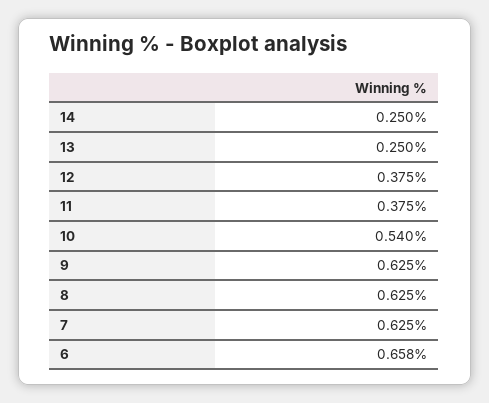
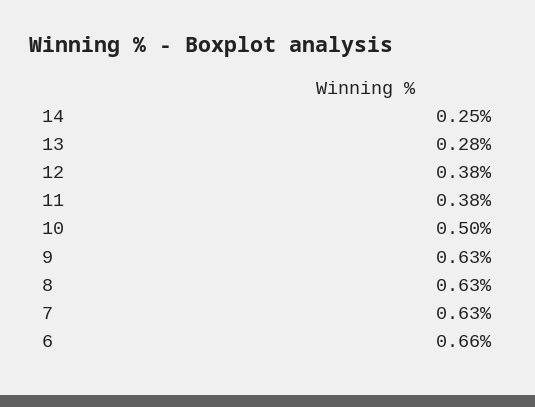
  {
    "14": 0.25,
-   "13": 0.25,
+   "13": 0.28,
    "12": 0.375,
    "11": 0.375,
-   "10": 0.54,
+   "10": 0.5,
    "9": 0.625,
    "8": 0.625,
    "7": 0.625,
    "6": 0.658
  }

